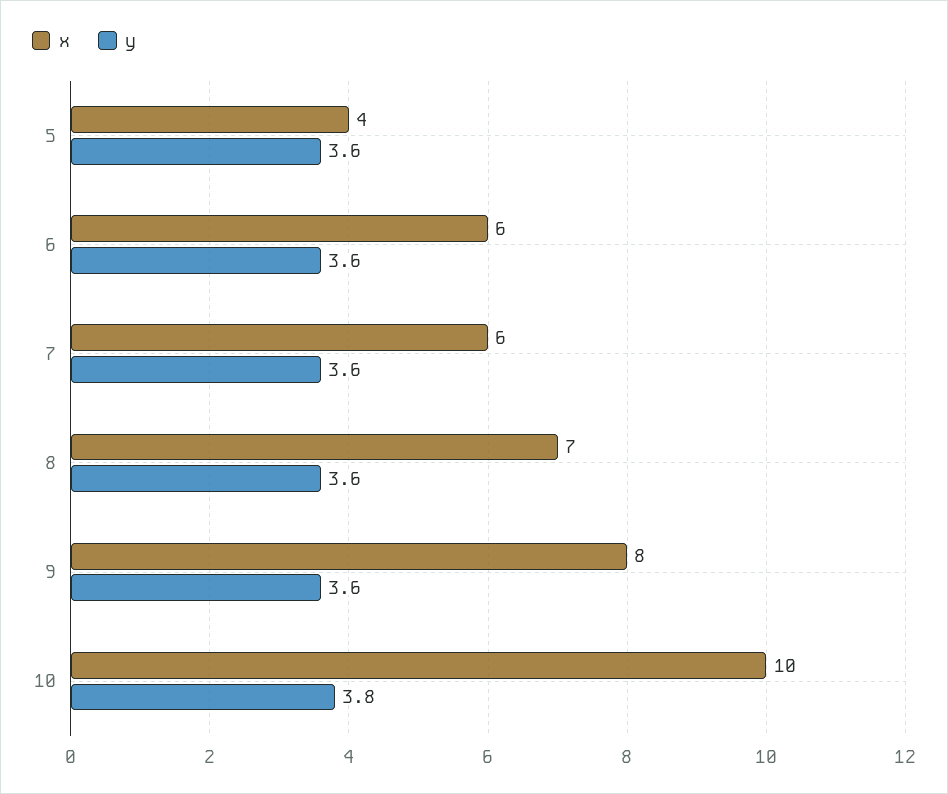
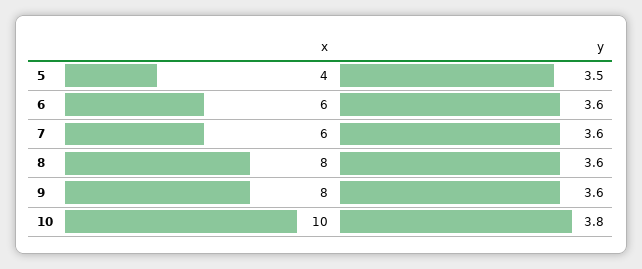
  {
    "x": {
      "5": 4,
      "6": 6,
      "7": 6,
-     "8": 7,
+     "8": 8,
      "9": 8,
      "10": 10
    },
    "y": {
-     "5": 3.6,
+     "5": 3.5,
      "6": 3.6,
      "7": 3.6,
      "8": 3.6,
      "9": 3.6,
      "10": 3.8
    }
  }

